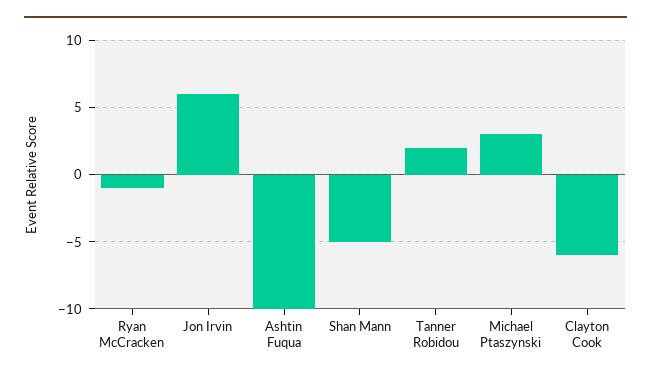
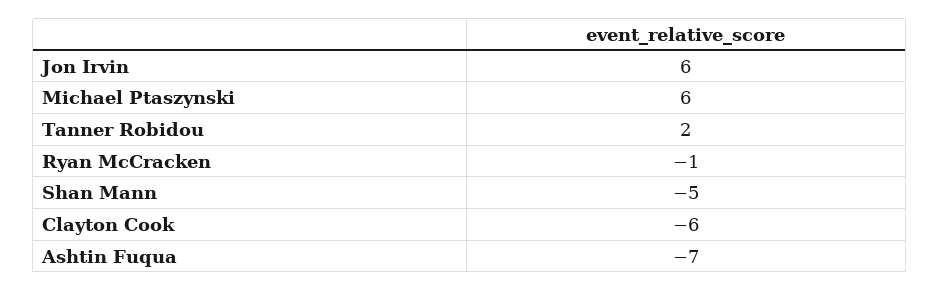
  {
    "Ryan McCracken": -1,
    "Jon Irvin": 6,
-   "Ashtin Fuqua": -10,
+   "Ashtin Fuqua": -7,
    "Shan Mann": -5,
    "Tanner Robidou": 2,
-   "Michael Ptaszynski": 3,
+   "Michael Ptaszynski": 6,
    "Clayton Cook": -6
  }

